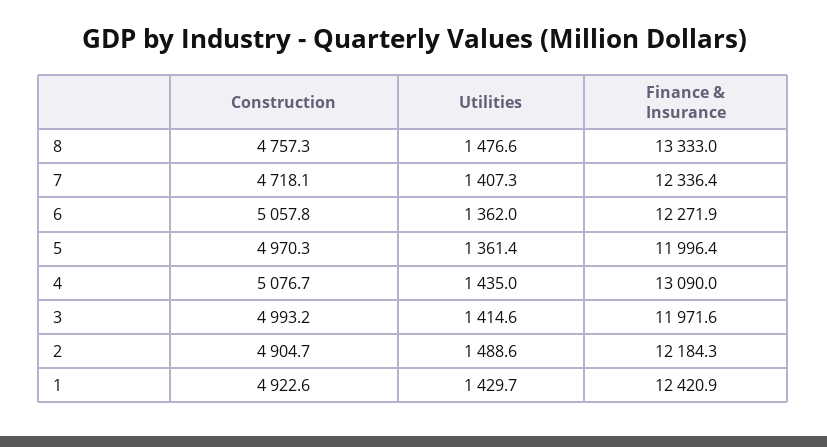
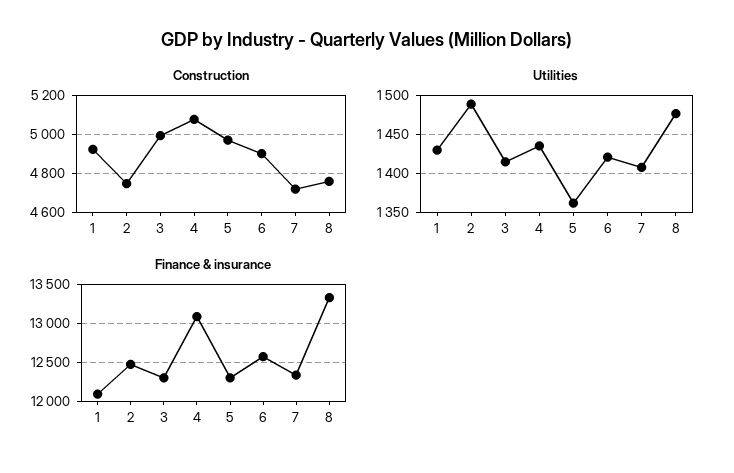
  {
    "Construction": {
      "8": 4757.3,
      "7": 4718.1,
-     "6": 5057.8,
+     "6": 4900,
      "5": 4970.3,
      "4": 5076.7,
      "3": 4993.2,
-     "2": 4904.7,
+     "2": 4750,
      "1": 4922.6
    },
    "Utilities": {
      "8": 1476.6,
      "7": 1407.3,
-     "6": 1362,
+     "6": 1420,
      "5": 1361.4,
      "4": 1435,
      "3": 1414.6,
      "2": 1488.6,
      "1": 1429.7
    },
    "Finance & Insurance": {
      "8": 13333,
      "7": 12336.4,
-     "6": 12271.9,
+     "6": 12600,
-     "5": 11996.4,
+     "5": 12300,
      "4": 13090,
-     "3": 11971.6,
+     "3": 12300,
-     "2": 12184.3,
+     "2": 12500,
-     "1": 12420.9
+     "1": 12100
    }
  }

